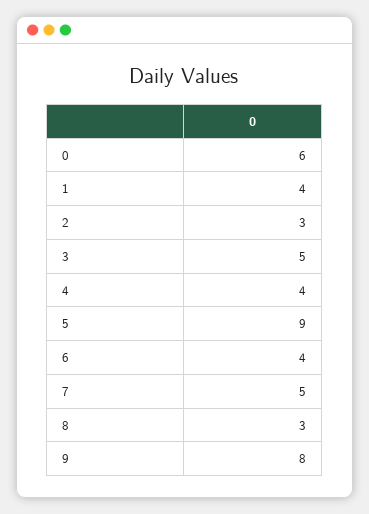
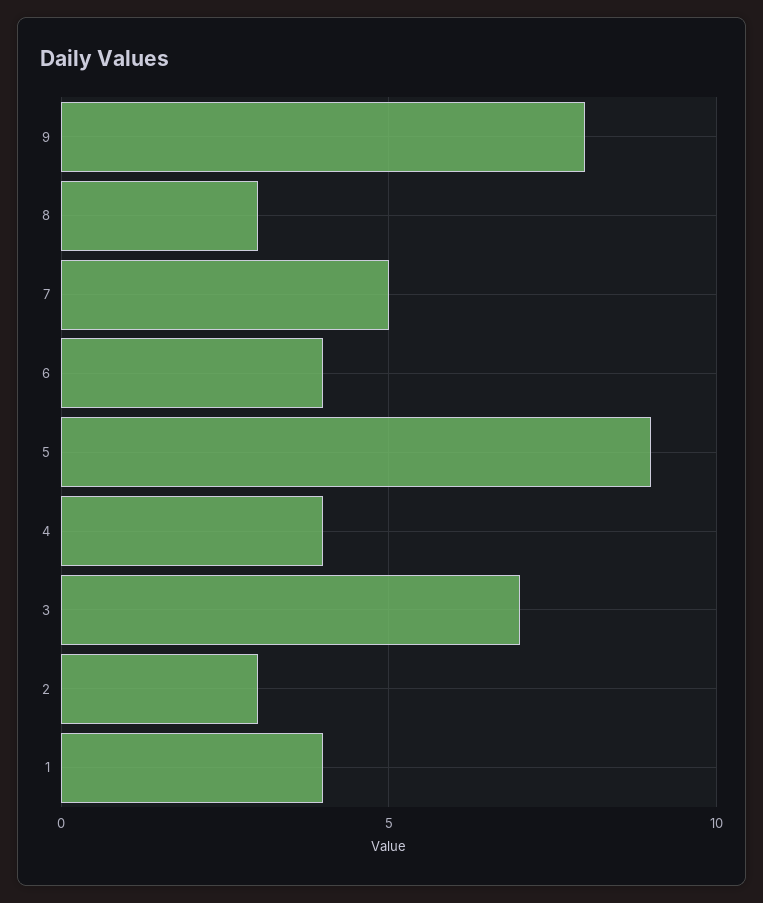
  {
-   "0": 6,
    "1": 4,
    "2": 3,
-   "3": 5,
+   "3": 7,
    "4": 4,
    "5": 9,
    "6": 4,
    "7": 5,
    "8": 3,
    "9": 8
  }

